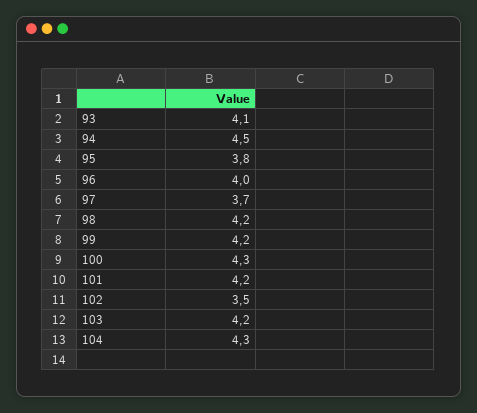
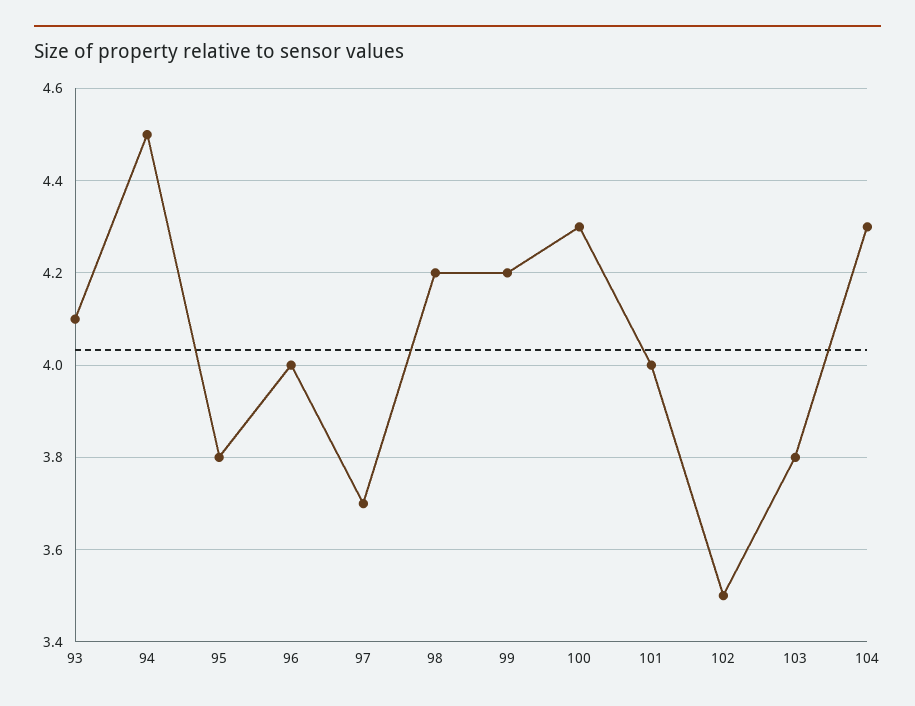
  {
    "93": 4.1,
    "94": 4.5,
    "95": 3.8,
    "96": 4,
    "97": 3.7,
    "98": 4.2,
    "99": 4.2,
    "100": 4.3,
-   "101": 4.2,
+   "101": 4,
    "102": 3.5,
-   "103": 4.2,
+   "103": 3.8,
    "104": 4.3
  }

